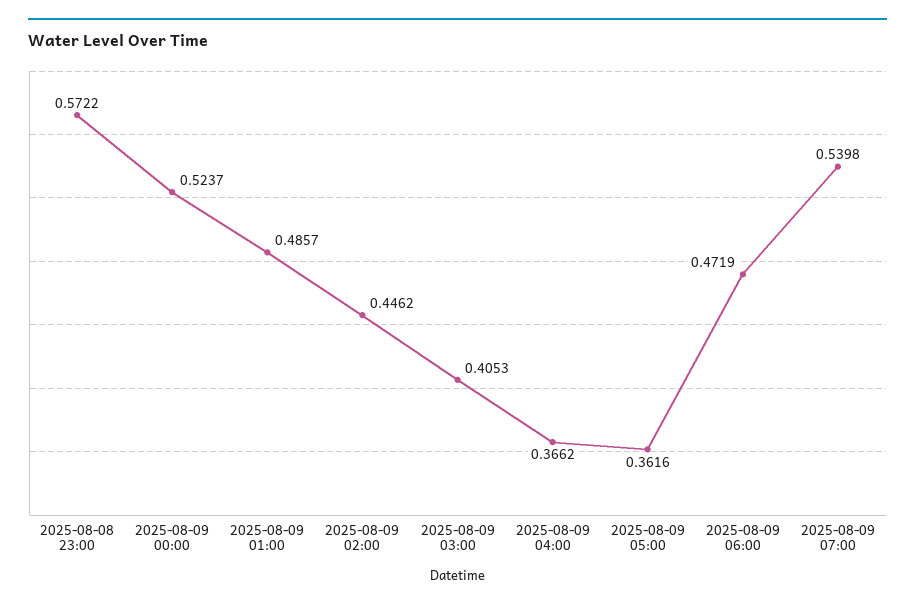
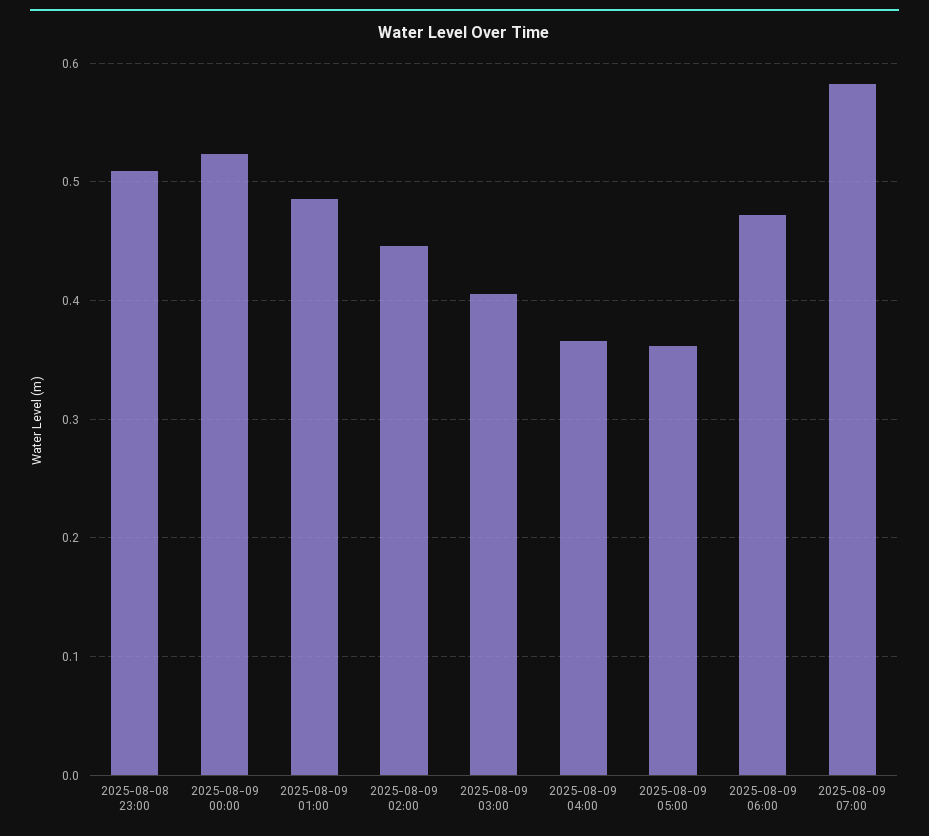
  {
-   "2025-08-08 23:00": 0.5722,
+   "2025-08-08 23:00": 0.51,
    "2025-08-09 00:00": 0.5237,
    "2025-08-09 01:00": 0.4857,
    "2025-08-09 02:00": 0.4462,
    "2025-08-09 03:00": 0.4053,
    "2025-08-09 04:00": 0.3662,
    "2025-08-09 05:00": 0.3616,
    "2025-08-09 06:00": 0.4719,
-   "2025-08-09 07:00": 0.5398
+   "2025-08-09 07:00": 0.58
  }

